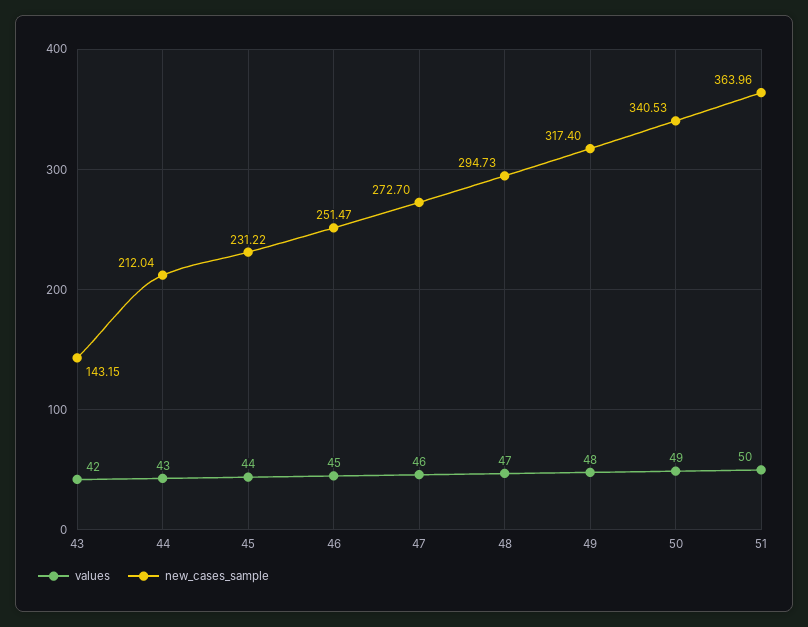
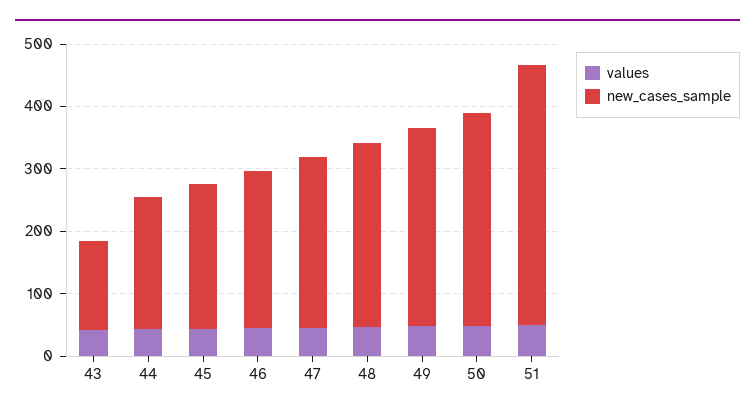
  {
    "values": {
      "43": 42,
      "44": 43,
      "45": 44,
      "46": 45,
      "47": 46,
      "48": 47,
      "49": 48,
      "50": 49,
      "51": 50
    },
    "new_cases_sample": {
      "43": 143.15,
      "44": 212.04,
      "45": 231.22,
      "46": 251.47,
      "47": 272.7,
      "48": 294.73,
      "49": 317.4,
      "50": 340.53,
-     "51": 363.96
+     "51": 420
    }
  }

